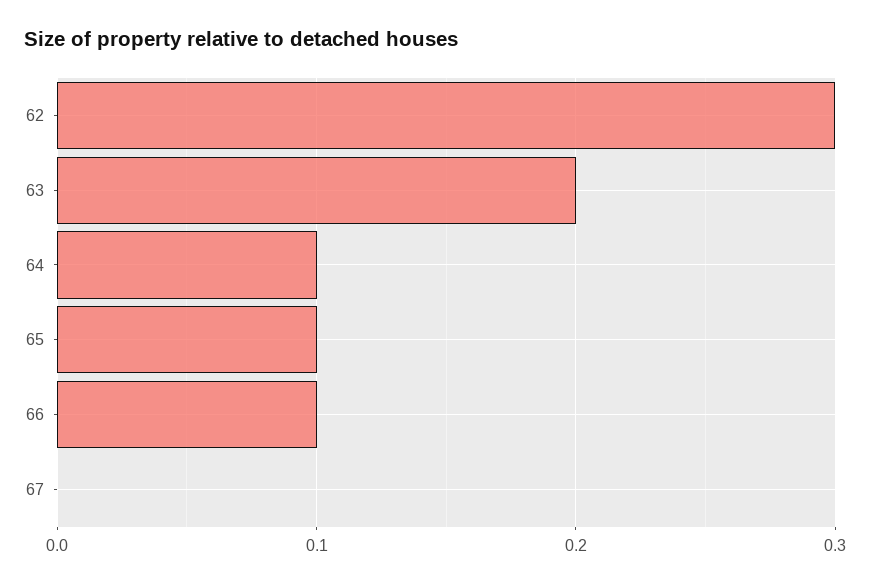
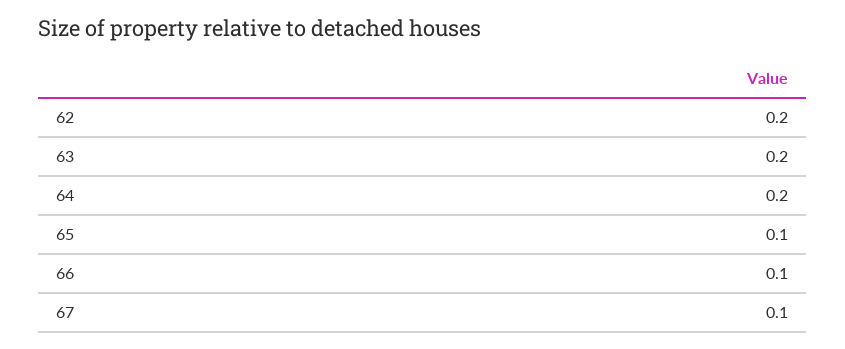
  {
-   "62": 0.3,
+   "62": 0.2,
    "63": 0.2,
-   "64": 0.1,
+   "64": 0.2,
    "65": 0.1,
    "66": 0.1,
-   "67": 0
+   "67": 0.1
  }

